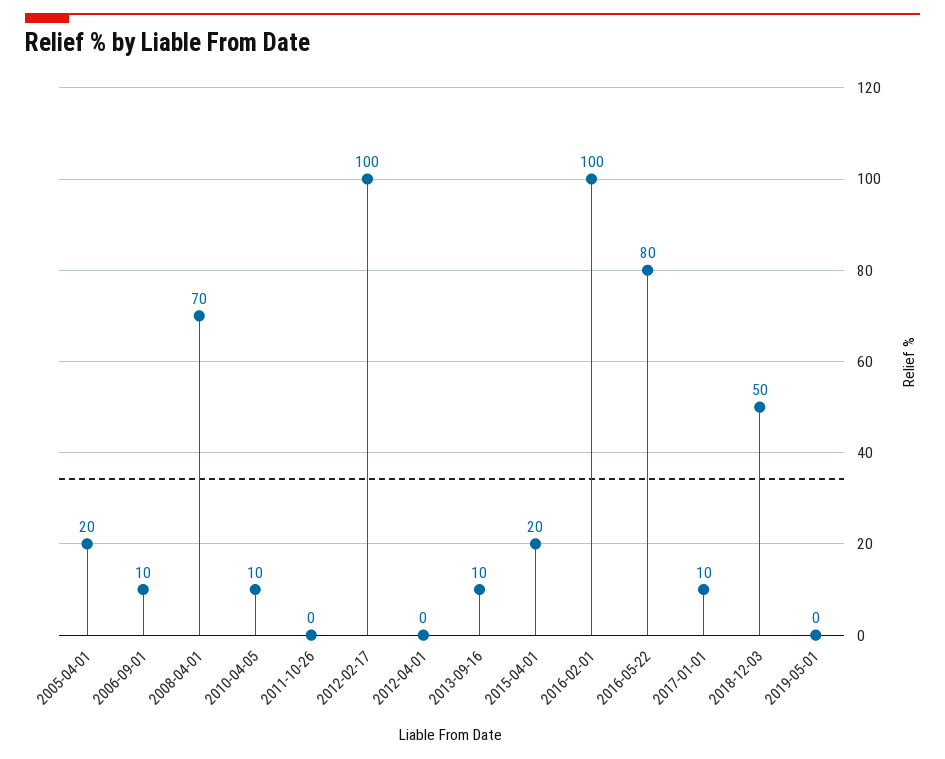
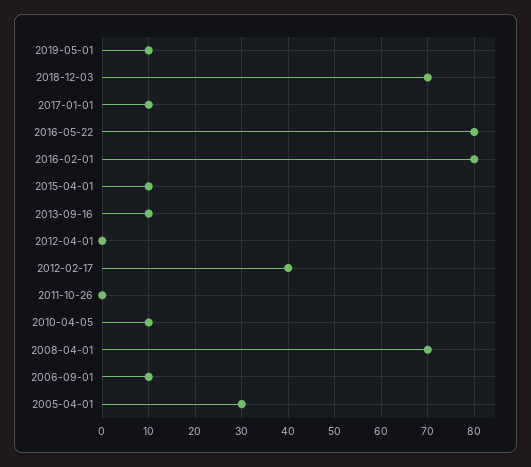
  {
-   "2005-04-01": 20,
+   "2005-04-01": 30,
    "2006-09-01": 10,
    "2008-04-01": 70,
    "2010-04-05": 10,
    "2011-10-26": 0,
-   "2012-02-17": 100,
+   "2012-02-17": 40,
    "2012-04-01": 0,
    "2013-09-16": 10,
-   "2015-04-01": 20,
+   "2015-04-01": 10,
-   "2016-02-01": 100,
+   "2016-02-01": 80,
    "2016-05-22": 80,
    "2017-01-01": 10,
-   "2018-12-03": 50,
+   "2018-12-03": 70,
-   "2019-05-01": 0
+   "2019-05-01": 10
  }

